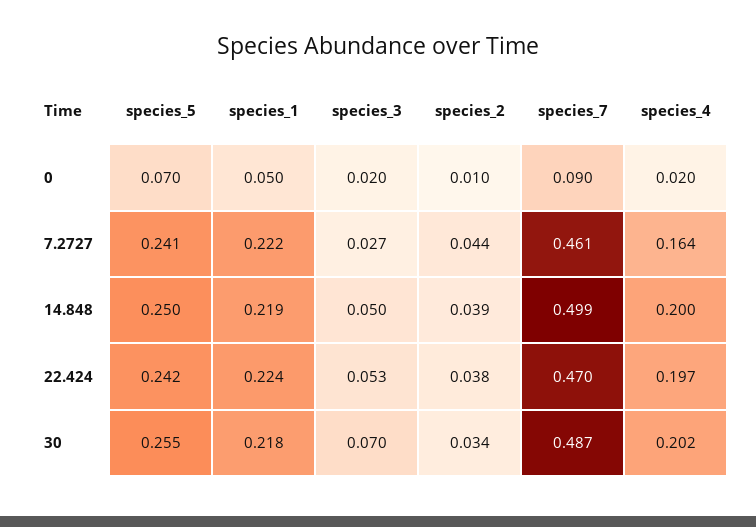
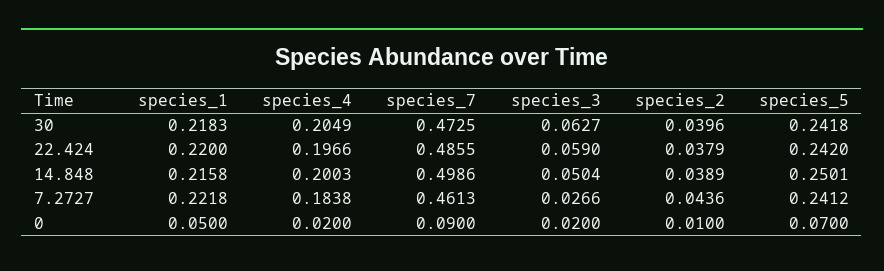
  {
    "species_5": {
      "0": 0.07,
      "7.2727": 0.2412,
      "14.848": 0.2501,
      "22.424": 0.242,
-     "30": 0.255
+     "30": 0.2418
    },
    "species_1": {
      "0": 0.05,
      "7.2727": 0.2218,
-     "14.848": 0.219,
+     "14.848": 0.2158,
-     "22.424": 0.224,
+     "22.424": 0.22,
      "30": 0.2183
    },
    "species_3": {
      "0": 0.02,
      "7.2727": 0.0266,
      "14.848": 0.0504,
-     "22.424": 0.053,
+     "22.424": 0.059,
-     "30": 0.07
+     "30": 0.0627
    },
    "species_2": {
      "0": 0.01,
      "7.2727": 0.0436,
      "14.848": 0.0389,
      "22.424": 0.0379,
-     "30": 0.034
+     "30": 0.0396
    },
    "species_7": {
      "0": 0.09,
      "7.2727": 0.4613,
      "14.848": 0.4986,
-     "22.424": 0.47,
+     "22.424": 0.4855,
-     "30": 0.487
+     "30": 0.4725
    },
    "species_4": {
      "0": 0.02,
-     "7.2727": 0.164,
+     "7.2727": 0.1838,
      "14.848": 0.2003,
      "22.424": 0.1966,
-     "30": 0.202
+     "30": 0.2049
    }
  }

